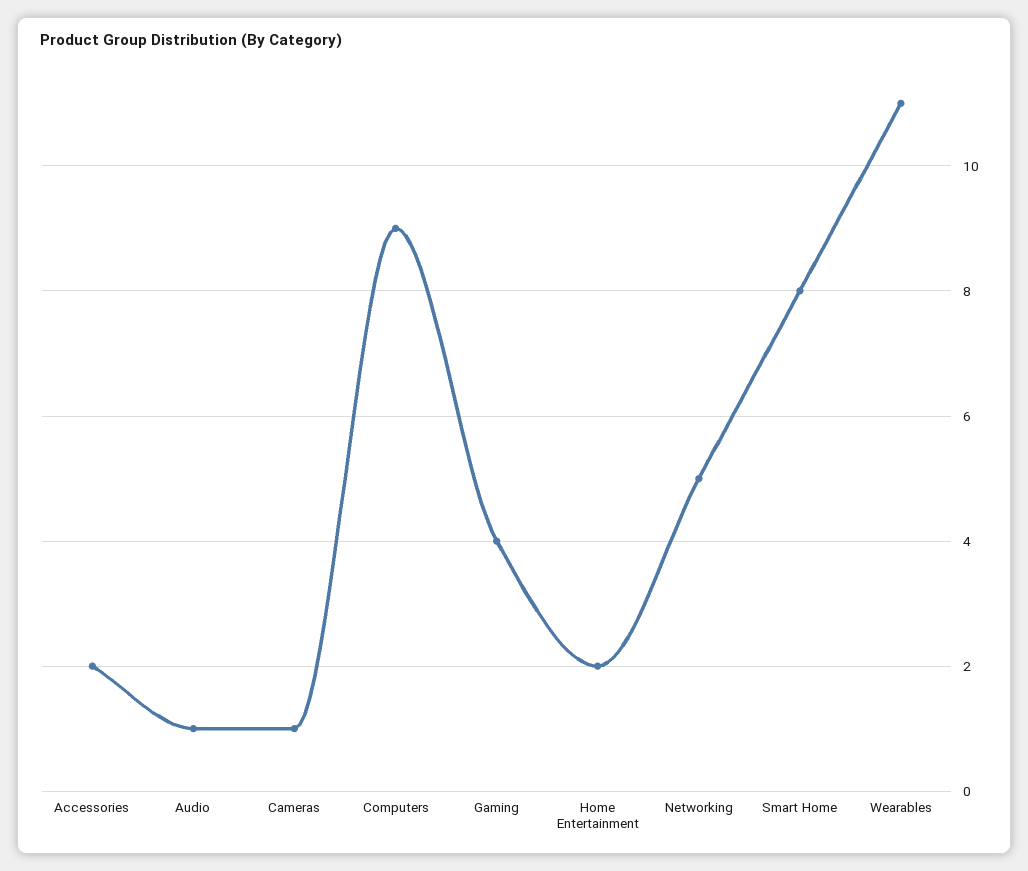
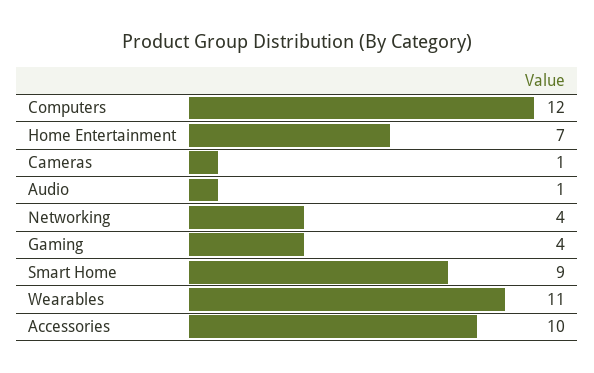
  {
-   "Accessories": 2,
+   "Accessories": 10,
    "Audio": 1,
    "Cameras": 1,
-   "Computers": 9,
+   "Computers": 12,
    "Gaming": 4,
-   "Home Entertainment": 2,
+   "Home Entertainment": 7,
-   "Networking": 5,
+   "Networking": 4,
-   "Smart Home": 8,
+   "Smart Home": 9,
    "Wearables": 11
  }

